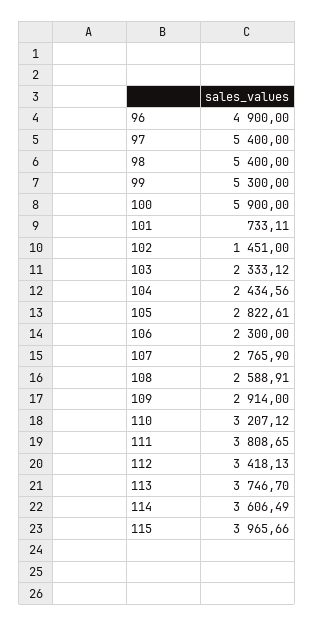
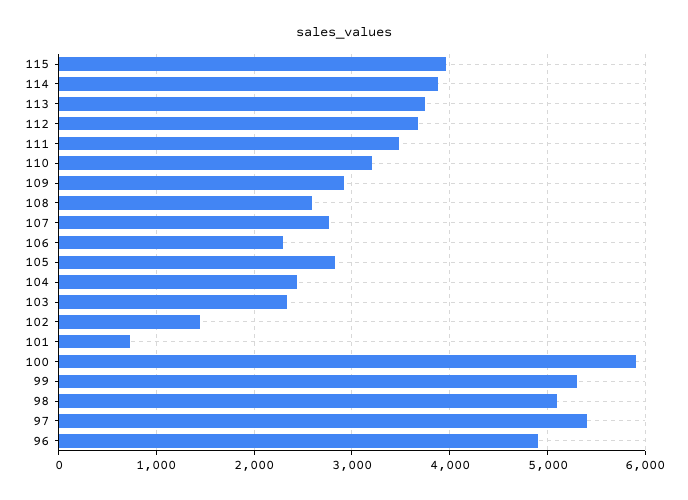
  {
    "96": 4900,
    "97": 5400,
-   "98": 5400,
+   "98": 5100,
    "99": 5300,
    "100": 5900,
    "101": 733.11,
    "102": 1451,
    "103": 2333.12,
    "104": 2434.56,
    "105": 2822.61,
    "106": 2300,
    "107": 2765.9,
    "108": 2588.91,
    "109": 2914,
    "110": 3207.12,
-   "111": 3808.65,
+   "111": 3500,
-   "112": 3418.13,
+   "112": 3700,
    "113": 3746.7,
-   "114": 3606.49,
+   "114": 3900,
    "115": 3965.66
  }

